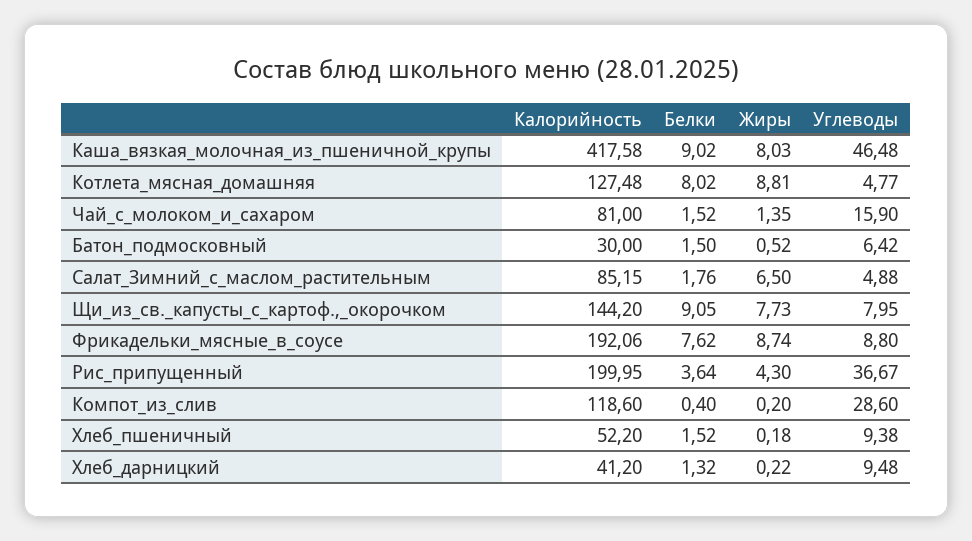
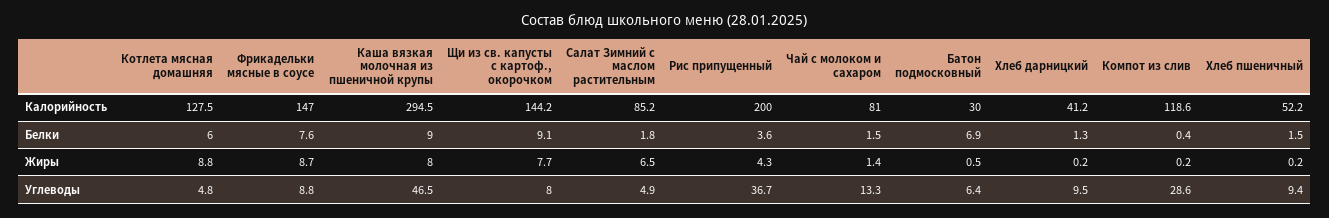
  {
    "Калорийность": {
-     "Каша_вязкая_молочная_из_пшеничной_крупы": 417.58,
+     "Каша_вязкая_молочная_из_пшеничной_крупы": 294.5,
      "Котлета_мясная_домашняя": 127.48,
      "Чай_с_молоком_и_сахаром": 81,
      "Батон_подмосковный": 30,
      "Салат_Зимний_с_маслом_растительным": 85.15,
      "Щи_из_св._капусты_с_картоф.,_окорочком": 144.2,
-     "Фрикадельки_мясные_в_соусе": 192.06,
+     "Фрикадельки_мясные_в_соусе": 147,
      "Рис_припущенный": 199.95,
      "Компот_из_слив": 118.6,
      "Хлеб_пшеничный": 52.2,
      "Хлеб_дарницкий": 41.2
    },
    "Белки": {
      "Каша_вязкая_молочная_из_пшеничной_крупы": 9.02,
-     "Котлета_мясная_домашняя": 8.02,
+     "Котлета_мясная_домашняя": 6,
      "Чай_с_молоком_и_сахаром": 1.52,
-     "Батон_подмосковный": 1.5,
+     "Батон_подмосковный": 6.9,
      "Салат_Зимний_с_маслом_растительным": 1.76,
      "Щи_из_св._капусты_с_картоф.,_окорочком": 9.05,
      "Фрикадельки_мясные_в_соусе": 7.62,
      "Рис_припущенный": 3.64,
      "Компот_из_слив": 0.4,
      "Хлеб_пшеничный": 1.52,
      "Хлеб_дарницкий": 1.32
    },
    "Жиры": {
      "Каша_вязкая_молочная_из_пшеничной_крупы": 8.03,
      "Котлета_мясная_домашняя": 8.81,
      "Чай_с_молоком_и_сахаром": 1.35,
      "Батон_подмосковный": 0.52,
      "Салат_Зимний_с_маслом_растительным": 6.5,
      "Щи_из_св._капусты_с_картоф.,_окорочком": 7.73,
      "Фрикадельки_мясные_в_соусе": 8.74,
      "Рис_припущенный": 4.3,
      "Компот_из_слив": 0.2,
      "Хлеб_пшеничный": 0.18,
      "Хлеб_дарницкий": 0.22
    },
    "Углеводы": {
      "Каша_вязкая_молочная_из_пшеничной_крупы": 46.48,
      "Котлета_мясная_домашняя": 4.77,
-     "Чай_с_молоком_и_сахаром": 15.9,
+     "Чай_с_молоком_и_сахаром": 13.3,
      "Батон_подмосковный": 6.42,
      "Салат_Зимний_с_маслом_растительным": 4.88,
      "Щи_из_св._капусты_с_картоф.,_окорочком": 7.95,
      "Фрикадельки_мясные_в_соусе": 8.8,
      "Рис_припущенный": 36.67,
      "Компот_из_слив": 28.6,
      "Хлеб_пшеничный": 9.38,
      "Хлеб_дарницкий": 9.48
    }
  }

